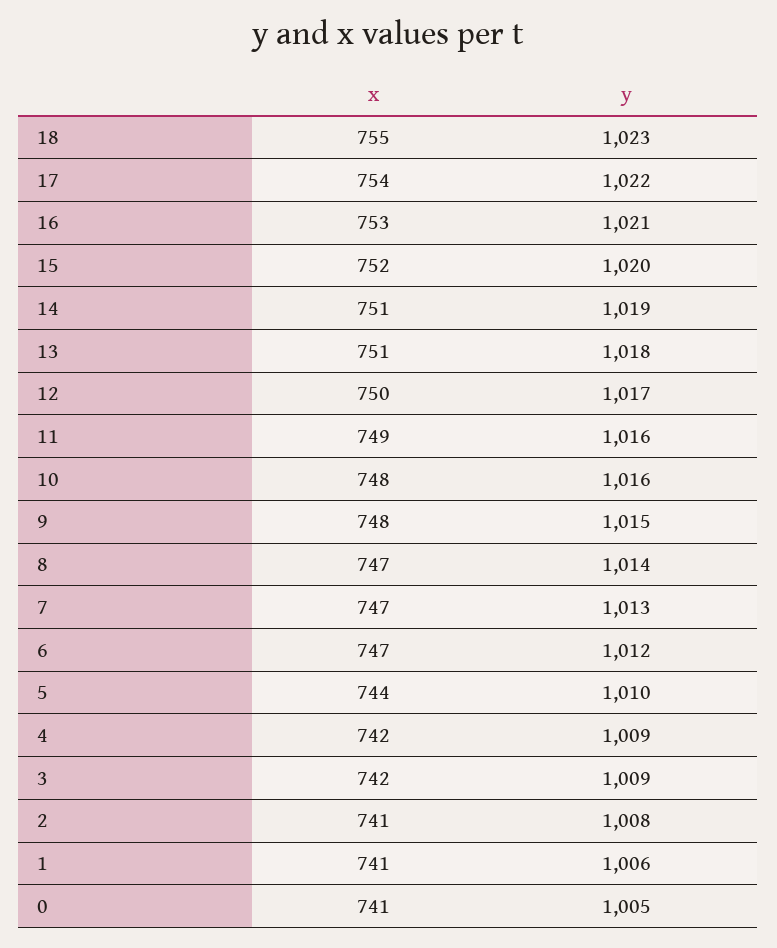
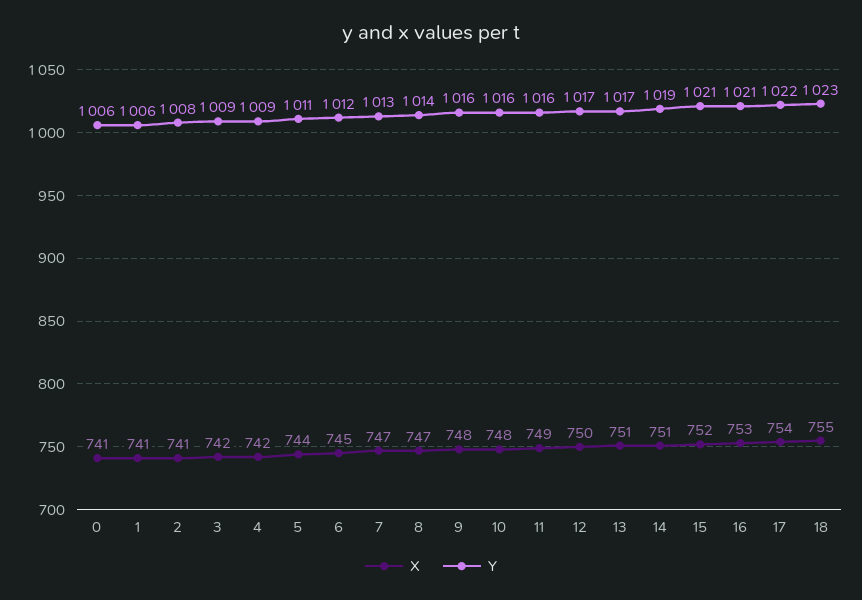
  {
    "x": {
      "18": 755,
      "17": 754,
      "16": 753,
      "15": 752,
      "14": 751,
      "13": 751,
      "12": 750,
      "11": 749,
      "10": 748,
      "9": 748,
      "8": 747,
      "7": 747,
-     "6": 747,
+     "6": 745,
      "5": 744,
      "4": 742,
      "3": 742,
      "2": 741,
      "1": 741,
      "0": 741
    },
    "y": {
      "18": 1023,
      "17": 1022,
      "16": 1021,
-     "15": 1020,
+     "15": 1021,
      "14": 1019,
-     "13": 1018,
+     "13": 1017,
      "12": 1017,
      "11": 1016,
      "10": 1016,
-     "9": 1015,
+     "9": 1016,
      "8": 1014,
      "7": 1013,
      "6": 1012,
-     "5": 1010,
+     "5": 1011,
      "4": 1009,
      "3": 1009,
      "2": 1008,
      "1": 1006,
-     "0": 1005
+     "0": 1006
    }
  }

